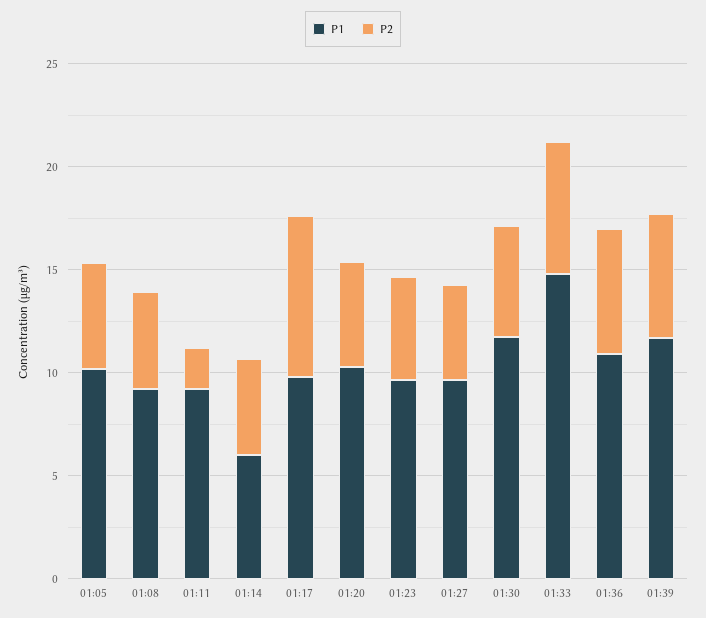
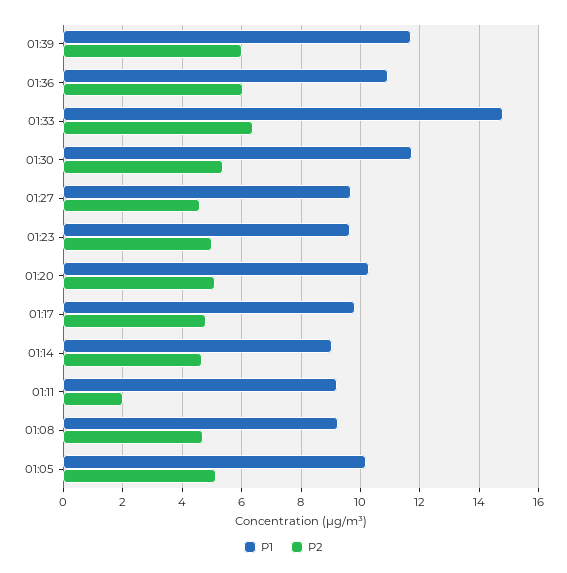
  {
    "P1": {
      "01:05": 10.25,
      "01:08": 9.25,
      "01:11": 9.25,
-     "01:14": 6,
+     "01:14": 9,
      "01:17": 9.75,
      "01:20": 10.25,
      "01:23": 9.75,
      "01:27": 9.75,
      "01:30": 11.75,
      "01:33": 14.75,
      "01:36": 11,
      "01:39": 11.75
    },
    "P2": {
      "01:05": 5.25,
      "01:08": 4.75,
      "01:11": 2,
      "01:14": 4.75,
-     "01:17": 8,
+     "01:17": 4.75,
      "01:20": 5,
      "01:23": 5,
      "01:27": 4.5,
      "01:30": 5.5,
      "01:33": 6.5,
      "01:36": 6,
      "01:39": 6
    }
  }

